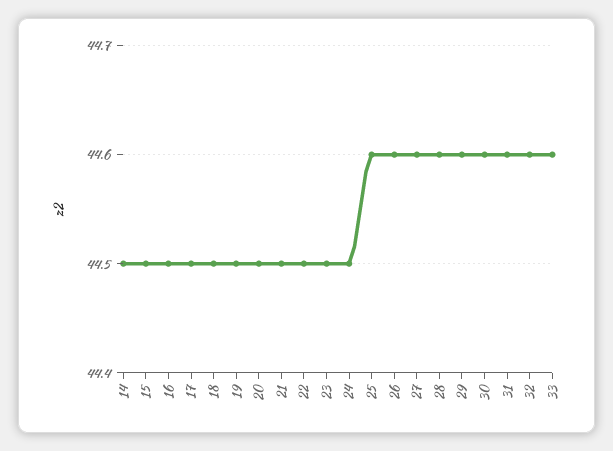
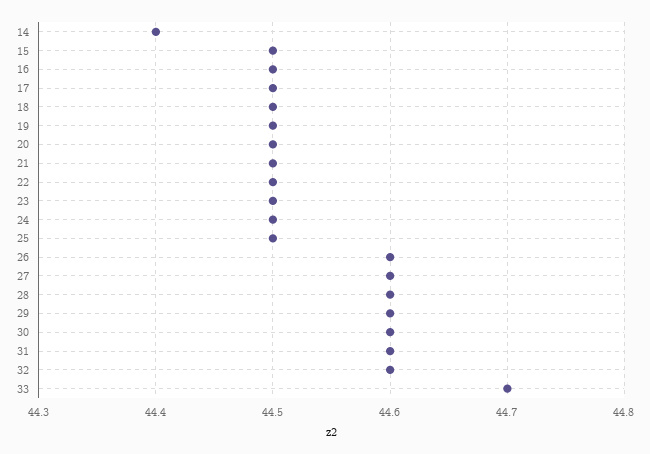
  {
-   "14": 44.5,
+   "14": 44.4,
    "15": 44.5,
    "16": 44.5,
    "17": 44.5,
    "18": 44.5,
    "19": 44.5,
    "20": 44.5,
    "21": 44.5,
    "22": 44.5,
    "23": 44.5,
    "24": 44.5,
-   "25": 44.6,
+   "25": 44.5,
    "26": 44.6,
    "27": 44.6,
    "28": 44.6,
    "29": 44.6,
    "30": 44.6,
    "31": 44.6,
    "32": 44.6,
-   "33": 44.6
+   "33": 44.7
  }

